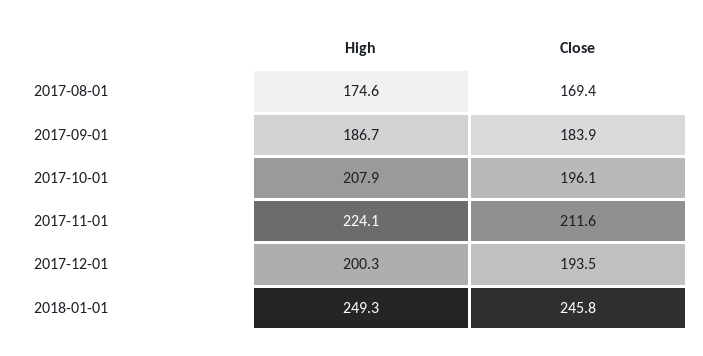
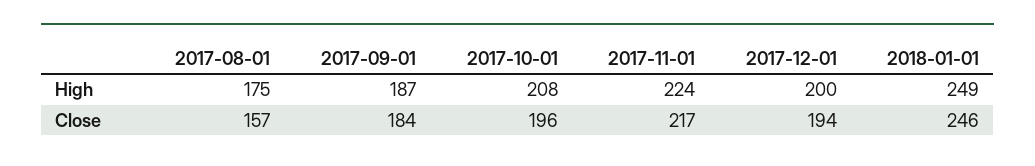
  {
    "High": {
      "2017-08-01": 174.6,
      "2017-09-01": 186.7,
      "2017-10-01": 207.9,
      "2017-11-01": 224.1,
      "2017-12-01": 200.3,
      "2018-01-01": 249.3
    },
    "Close": {
-     "2017-08-01": 169.4,
+     "2017-08-01": 157,
      "2017-09-01": 183.9,
      "2017-10-01": 196.1,
-     "2017-11-01": 211.6,
+     "2017-11-01": 217,
      "2017-12-01": 193.5,
      "2018-01-01": 245.8
    }
  }

